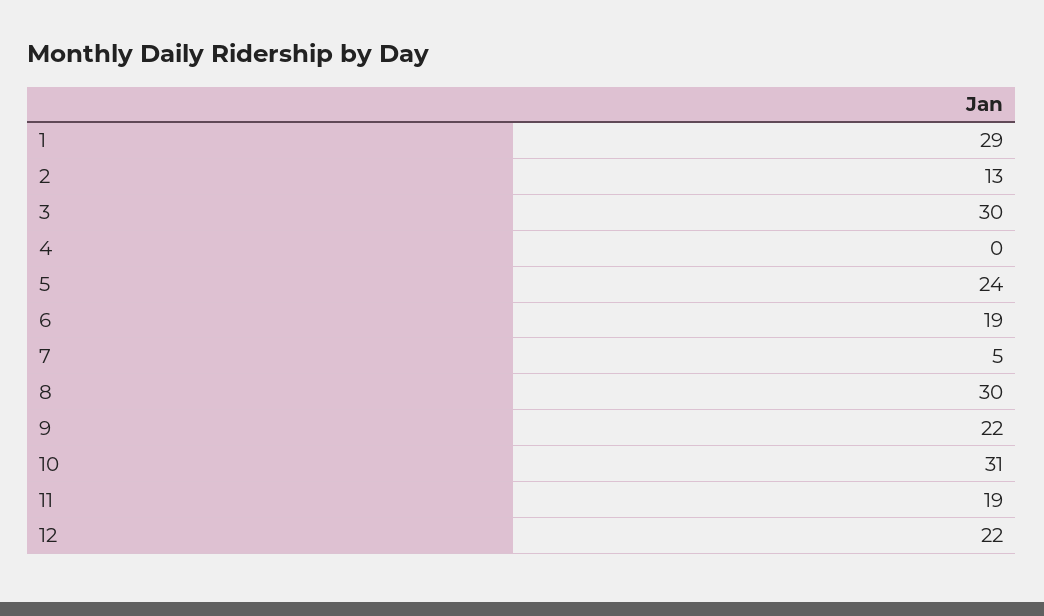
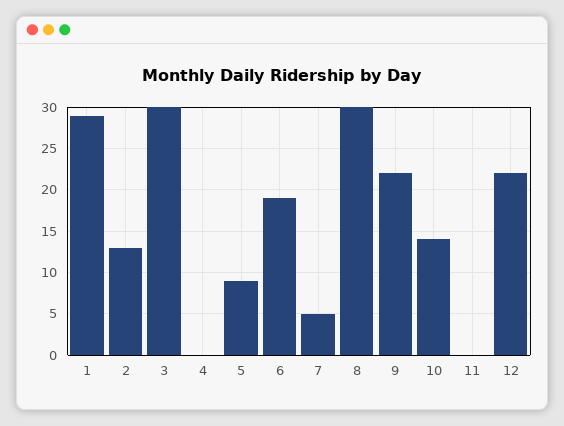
  {
    "1": 29,
    "2": 13,
    "3": 30,
    "4": 0,
-   "5": 24,
+   "5": 9,
    "6": 19,
    "7": 5,
    "8": 30,
    "9": 22,
-   "10": 31,
+   "10": 14,
-   "11": 19,
+   "11": 0,
    "12": 22
  }

